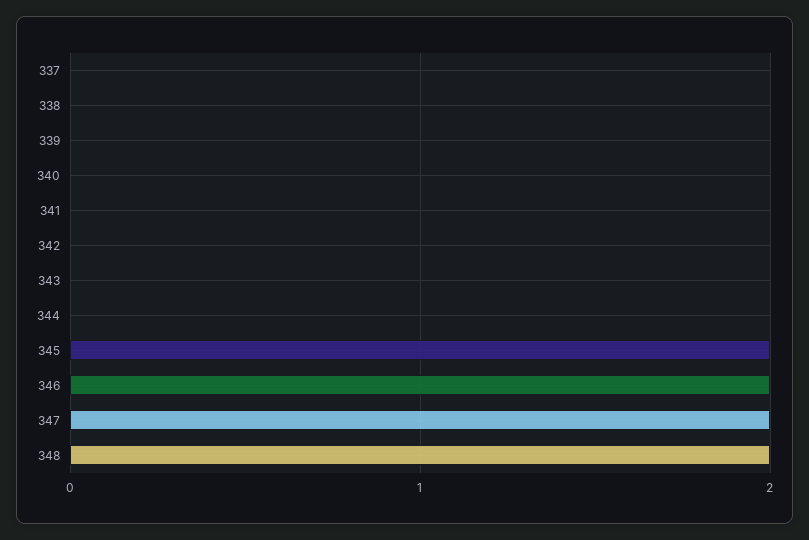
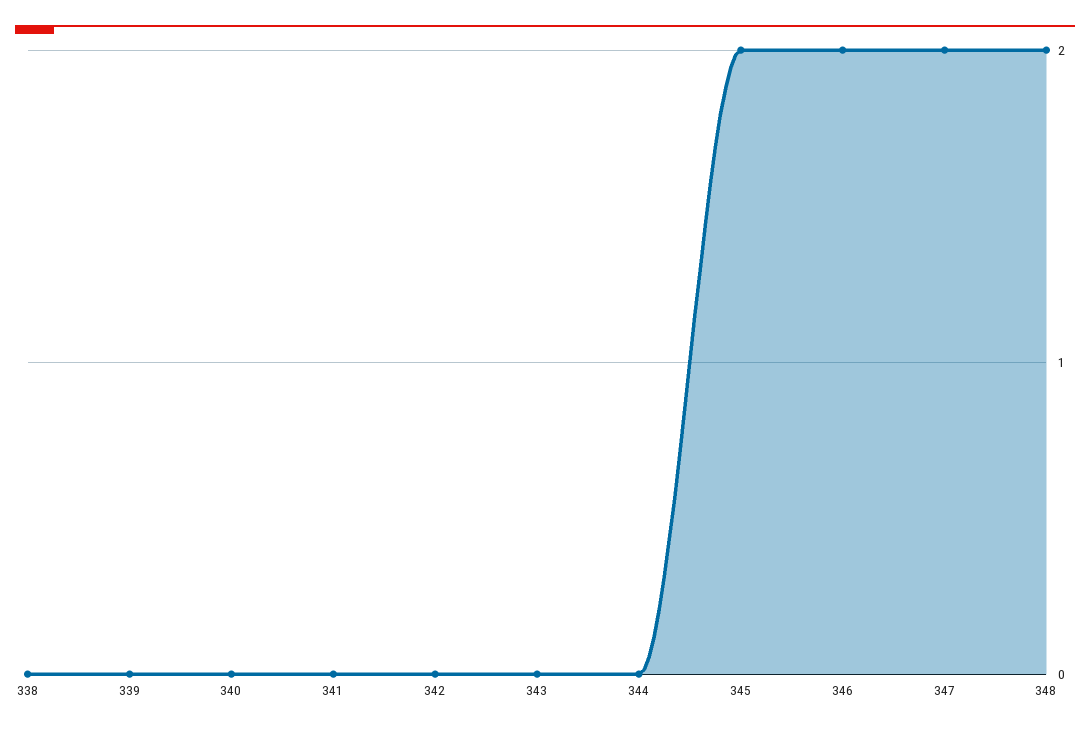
  {
-   "337": 0,
    "338": 0,
    "339": 0,
    "340": 0,
    "341": 0,
    "342": 0,
    "343": 0,
    "344": 0,
    "345": 2,
    "346": 2,
    "347": 2,
    "348": 2
  }

